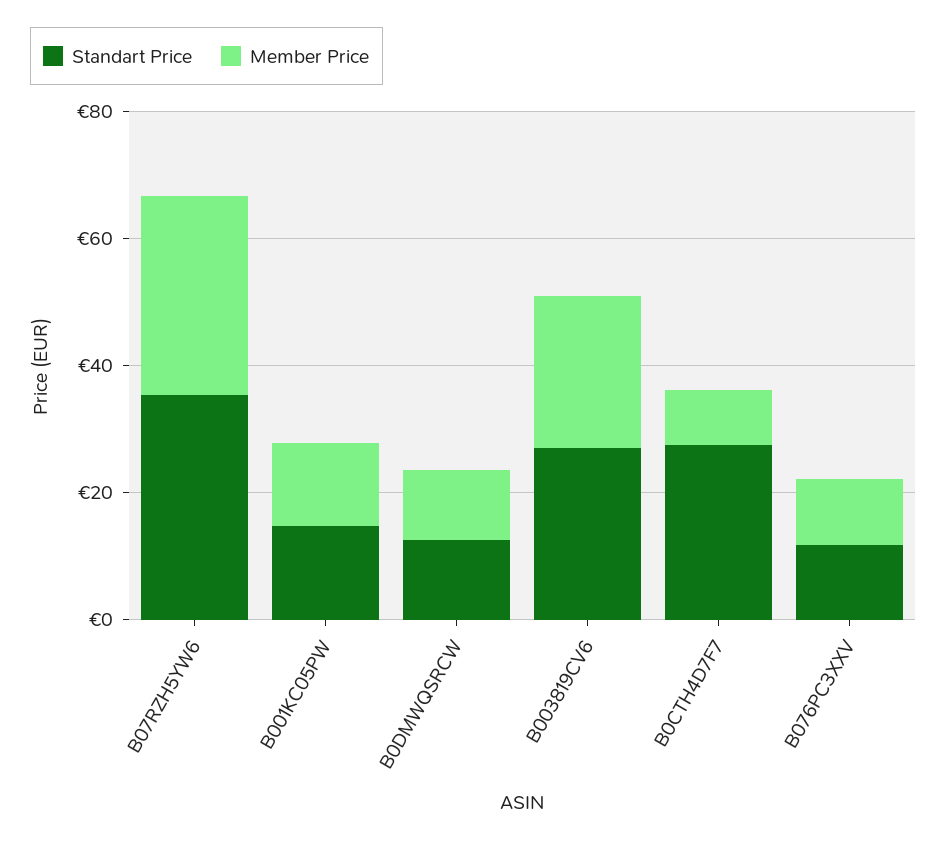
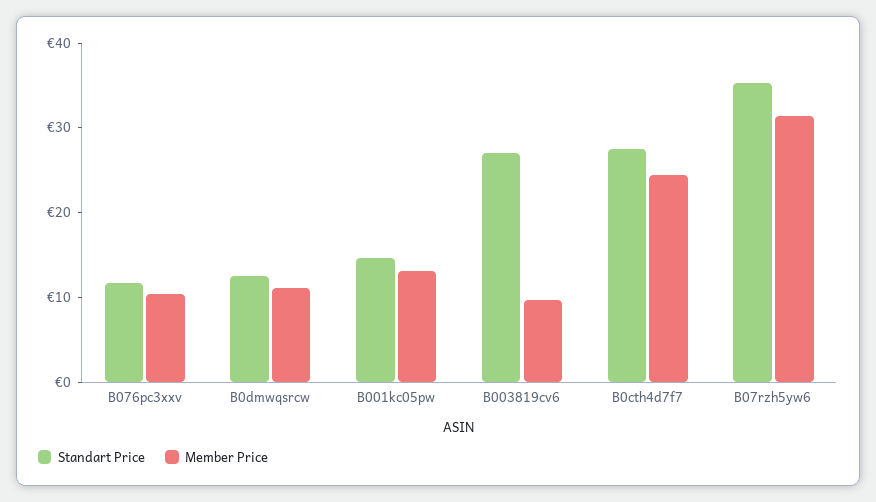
  {
    "Standart Price": {
      "B07RZH5YW6": 36,
      "B001KC05PW": 14,
      "B0DMWQSRCW": 12,
      "B003819CV6": 26,
      "B0CTH4D7F7": 28,
      "B076PC3XXV": 12
    },
    "Member Price": {
      "B07RZH5YW6": 32,
      "B001KC05PW": 14,
      "B0DMWQSRCW": 12,
-     "B003819CV6": 25,
+     "B003819CV6": 10,
-     "B0CTH4D7F7": 10,
+     "B0CTH4D7F7": 24,
      "B076PC3XXV": 10
    }
  }

